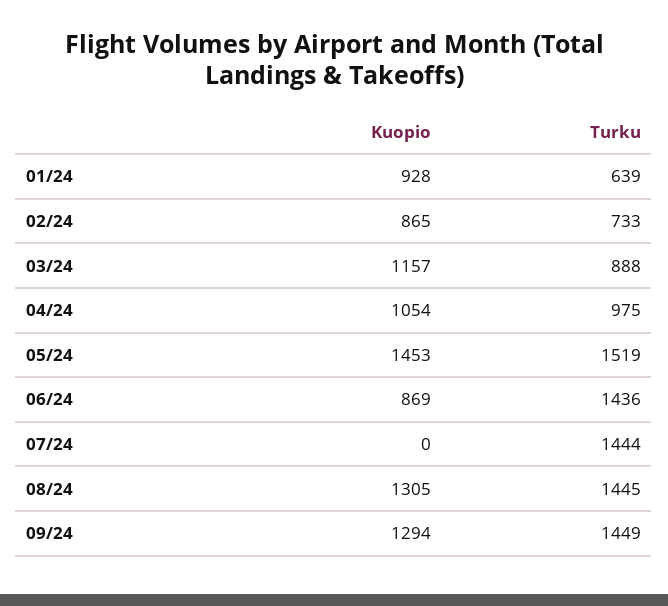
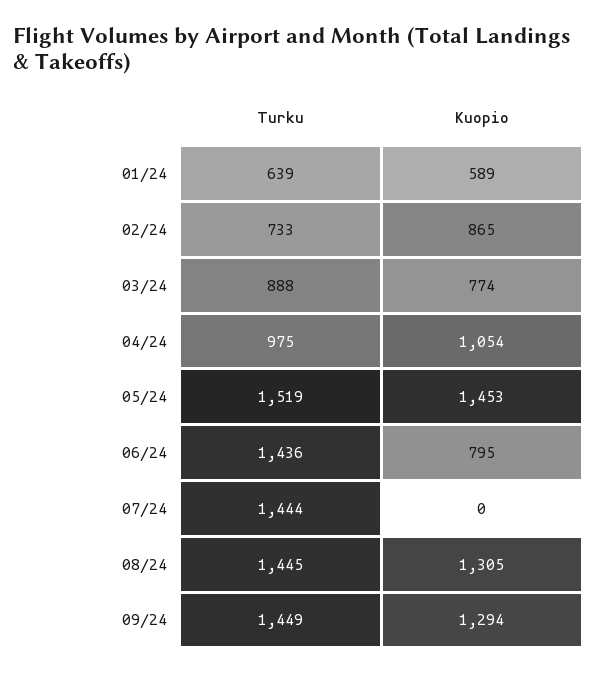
  {
    "Kuopio": {
-     "01/24": 928,
+     "01/24": 589,
      "02/24": 865,
-     "03/24": 1157,
+     "03/24": 774,
      "04/24": 1054,
      "05/24": 1453,
-     "06/24": 869,
+     "06/24": 795,
      "07/24": 0,
      "08/24": 1305,
      "09/24": 1294
    },
    "Turku": {
      "01/24": 639,
      "02/24": 733,
      "03/24": 888,
      "04/24": 975,
      "05/24": 1519,
      "06/24": 1436,
      "07/24": 1444,
      "08/24": 1445,
      "09/24": 1449
    }
  }

